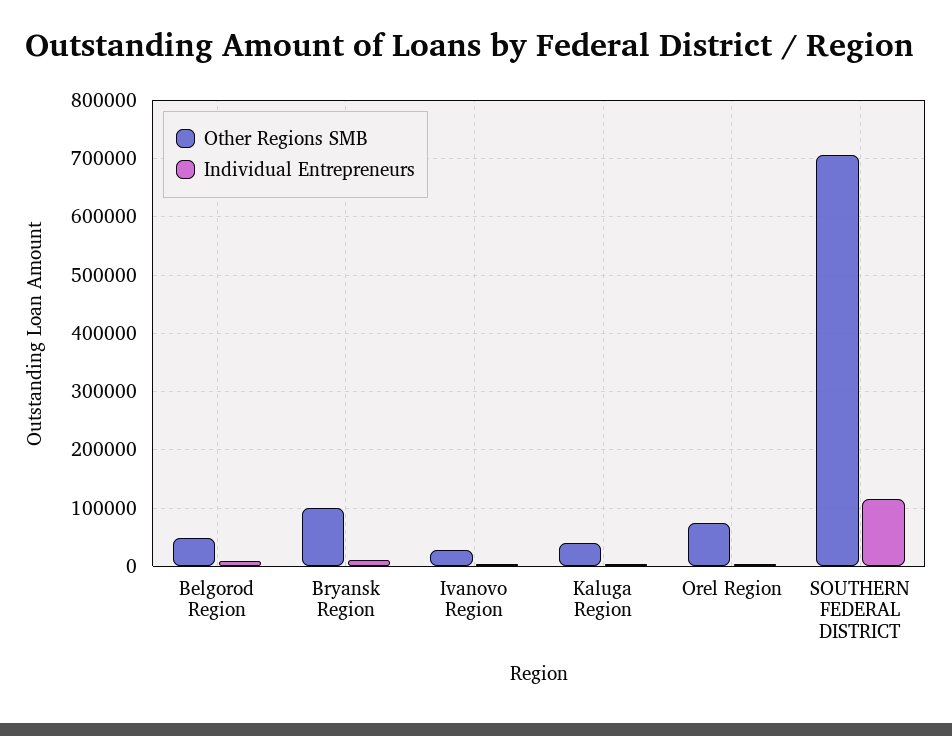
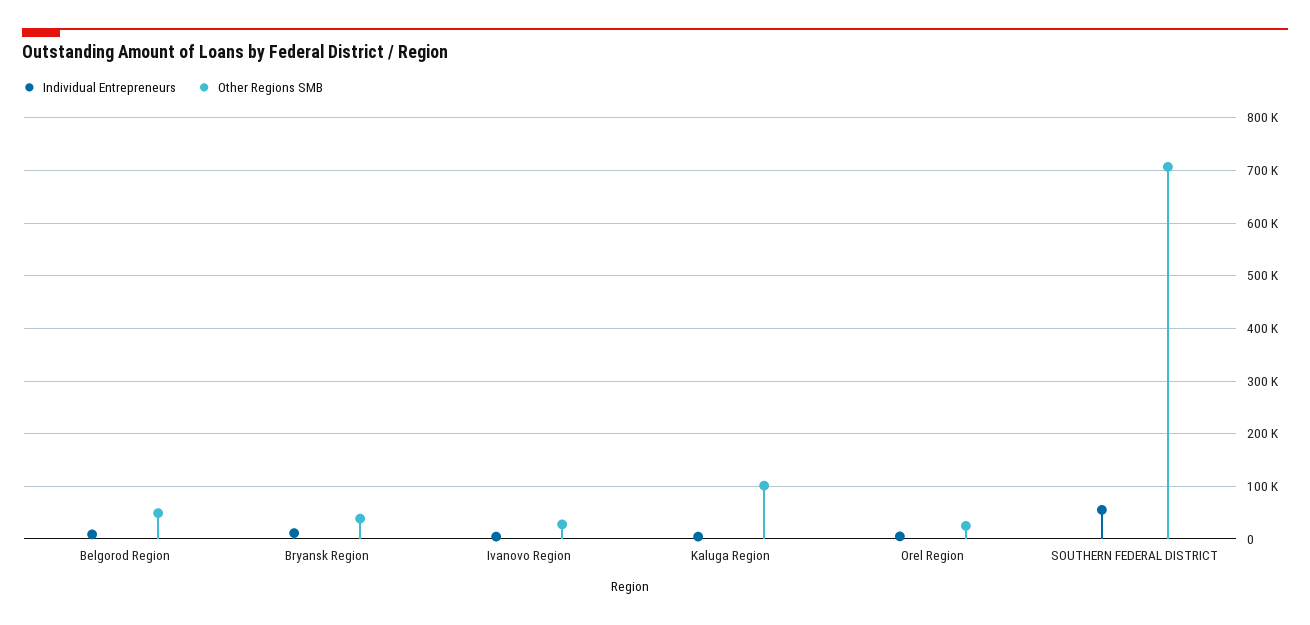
  {
    "Other Regions SMB": {
      "Belgorod Region": 40000,
-     "Bryansk Region": 100000,
+     "Bryansk Region": 40000,
      "Ivanovo Region": 20000,
-     "Kaluga Region": 40000,
+     "Kaluga Region": 100000,
-     "Orel Region": 80000,
+     "Orel Region": 20000,
      "SOUTHERN FEDERAL DISTRICT": 700000
    },
    "Individual Entrepreneurs": {
      "Belgorod Region": 0,
      "Bryansk Region": 20000,
      "Ivanovo Region": 0,
      "Kaluga Region": 0,
      "Orel Region": 0,
-     "SOUTHERN FEDERAL DISTRICT": 120000
+     "SOUTHERN FEDERAL DISTRICT": 60000
    }
  }

